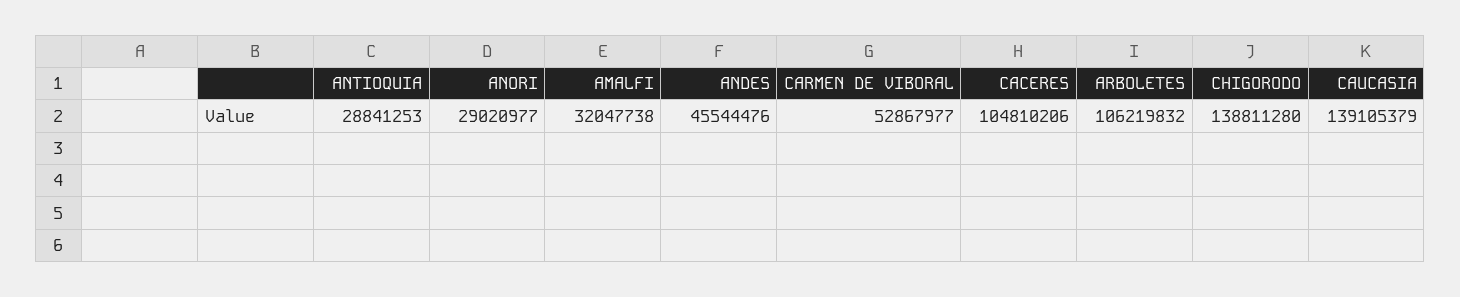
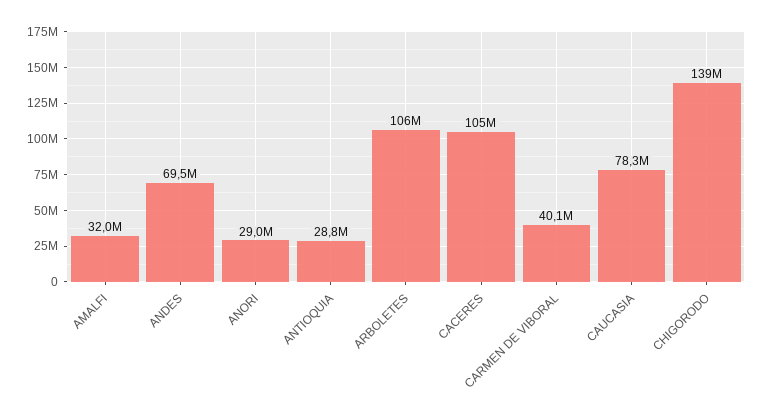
  {
    "ANTIOQUIA": 28841253,
    "ANORI": 29020977,
    "AMALFI": 32047738,
-   "ANDES": 45544476,
+   "ANDES": 69500000,
-   "CARMEN DE VIBORAL": 52867977,
+   "CARMEN DE VIBORAL": 40100000,
    "CACERES": 104810206,
    "ARBOLETES": 106219832,
    "CHIGORODO": 138811280,
-   "CAUCASIA": 139105379
+   "CAUCASIA": 78300000
  }

